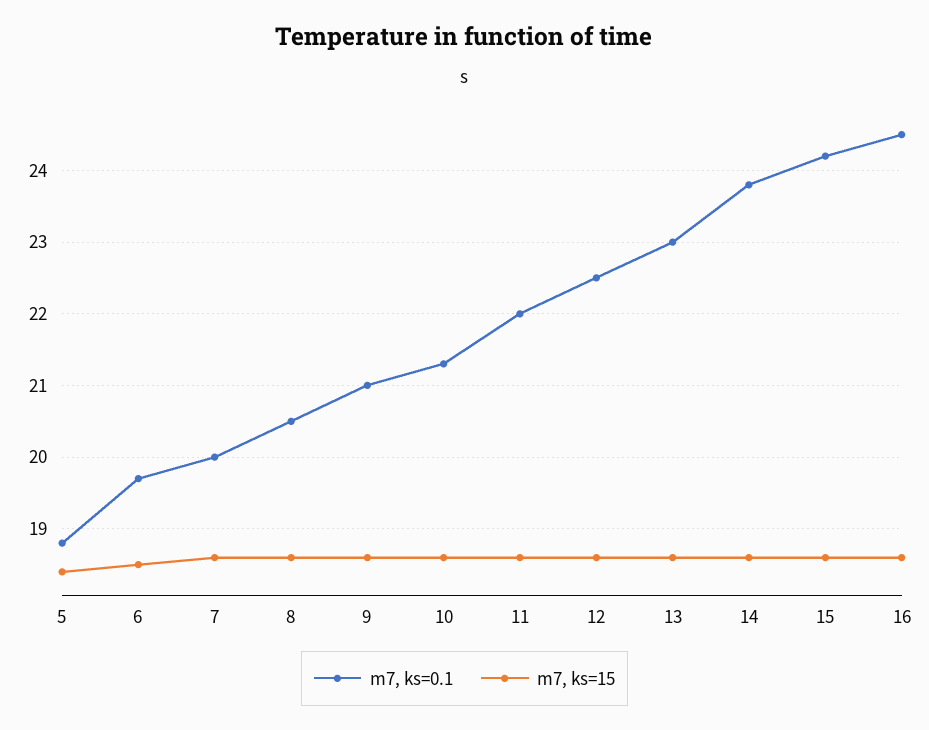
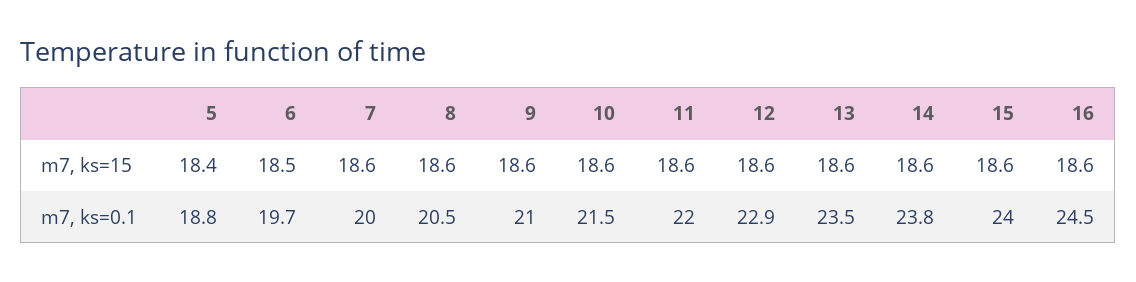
  {
    "m7, ks=0.1": {
      "5": 18.8,
      "6": 19.7,
      "7": 20,
      "8": 20.5,
      "9": 21,
-     "10": 21.3,
+     "10": 21.5,
      "11": 22,
-     "12": 22.5,
+     "12": 22.9,
-     "13": 23,
+     "13": 23.5,
      "14": 23.8,
-     "15": 24.2,
+     "15": 24,
      "16": 24.5
    },
    "m7, ks=15": {
      "5": 18.4,
      "6": 18.5,
      "7": 18.6,
      "8": 18.6,
      "9": 18.6,
      "10": 18.6,
      "11": 18.6,
      "12": 18.6,
      "13": 18.6,
      "14": 18.6,
      "15": 18.6,
      "16": 18.6
    }
  }

